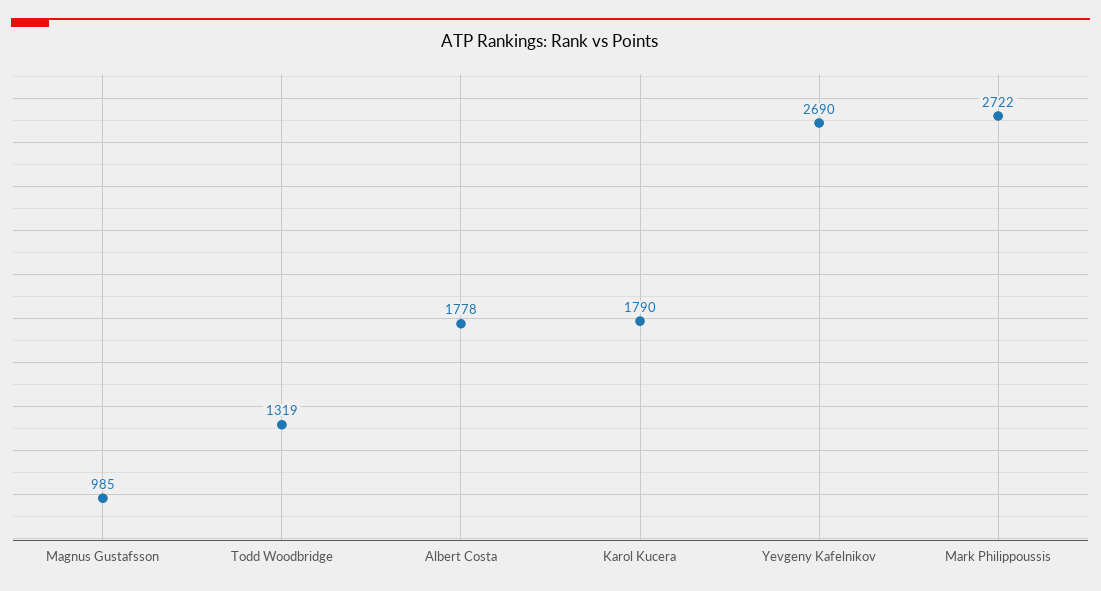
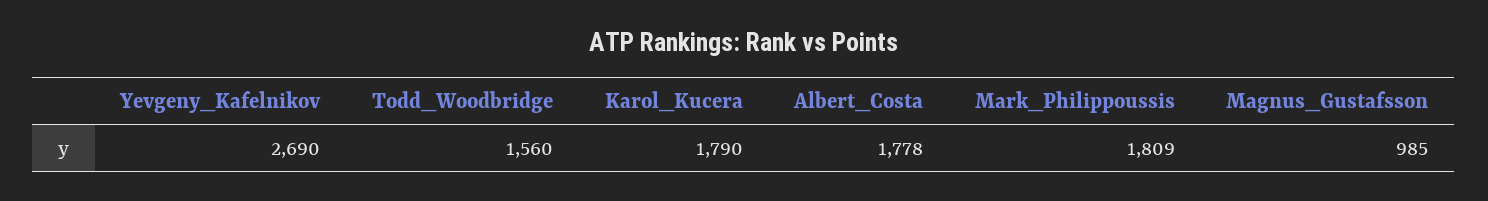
  {
    "Magnus Gustafsson": 985,
-   "Todd Woodbridge": 1319,
+   "Todd Woodbridge": 1560,
    "Albert Costa": 1778,
    "Karol Kucera": 1790,
    "Yevgeny Kafelnikov": 2690,
-   "Mark Philippoussis": 2722
+   "Mark Philippoussis": 1809
  }

